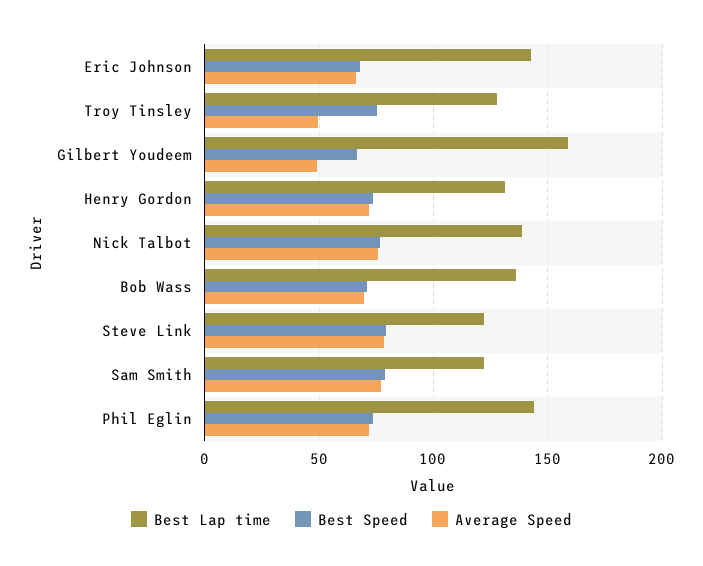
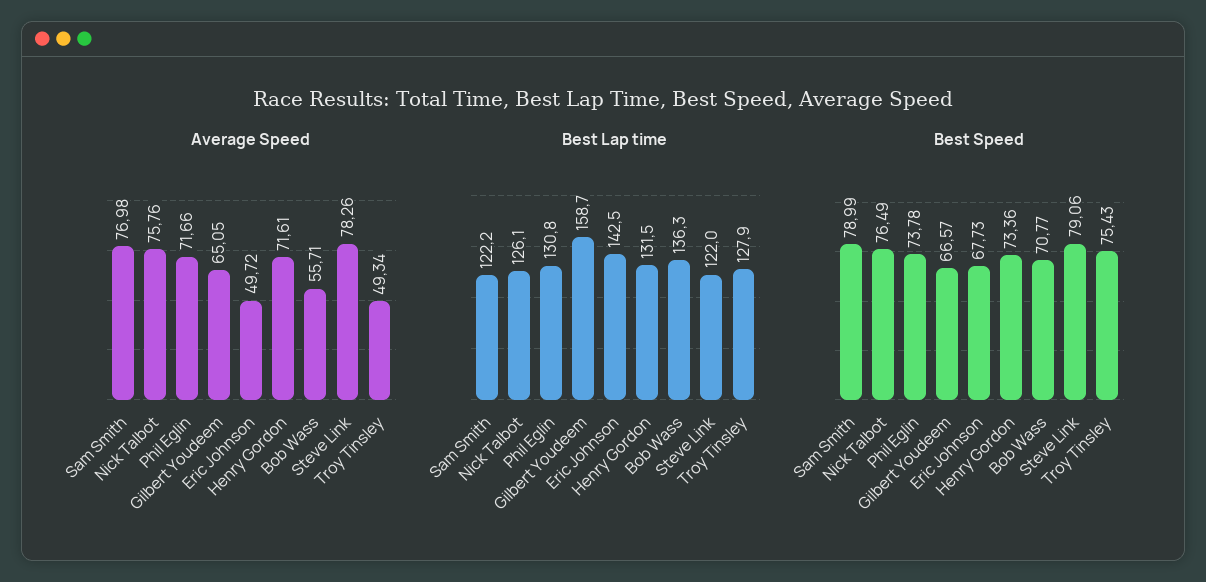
  {
    "Best Lap time": {
      "Eric Johnson": 142.5,
      "Troy Tinsley": 127.9,
      "Gilbert Youdeem": 158.7,
      "Henry Gordon": 131.5,
-     "Nick Talbot": 140,
+     "Nick Talbot": 126.1,
      "Bob Wass": 136.3,
      "Steve Link": 122,
      "Sam Smith": 122.2,
-     "Phil Eglin": 145
+     "Phil Eglin": 130.8
    },
    "Best Speed": {
      "Eric Johnson": 67.73,
      "Troy Tinsley": 75.43,
      "Gilbert Youdeem": 66.57,
      "Henry Gordon": 73.36,
      "Nick Talbot": 76.49,
      "Bob Wass": 70.77,
      "Steve Link": 79.06,
      "Sam Smith": 78.99,
      "Phil Eglin": 73.78
    },
    "Average Speed": {
-     "Eric Johnson": 65,
+     "Eric Johnson": 49.72,
      "Troy Tinsley": 49.34,
-     "Gilbert Youdeem": 50,
+     "Gilbert Youdeem": 65.05,
      "Henry Gordon": 71.61,
      "Nick Talbot": 75.76,
-     "Bob Wass": 70,
+     "Bob Wass": 55.71,
      "Steve Link": 78.26,
      "Sam Smith": 76.98,
      "Phil Eglin": 71.66
    }
  }

